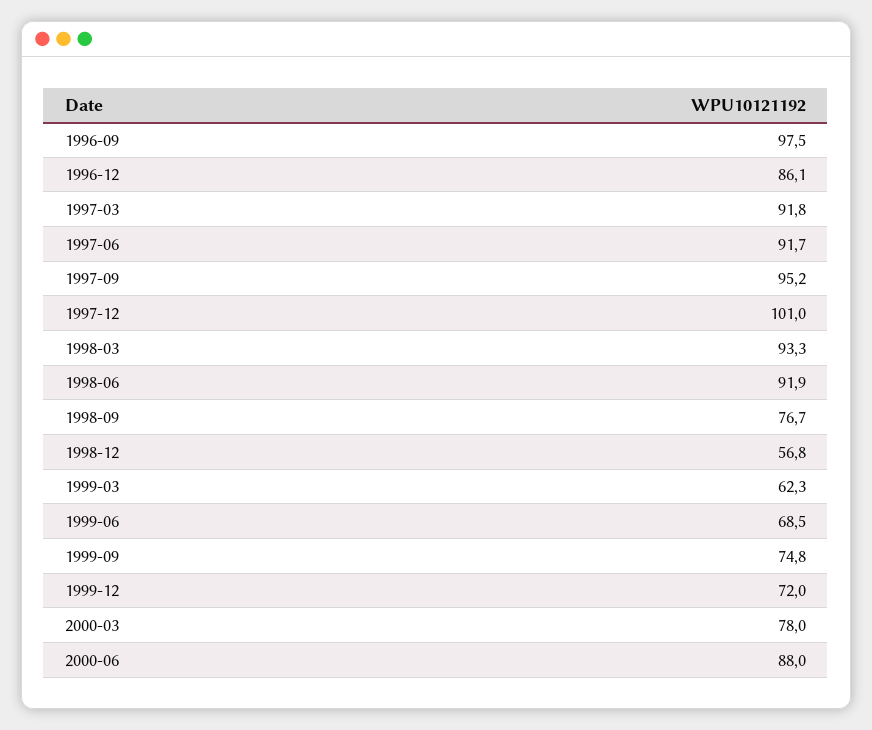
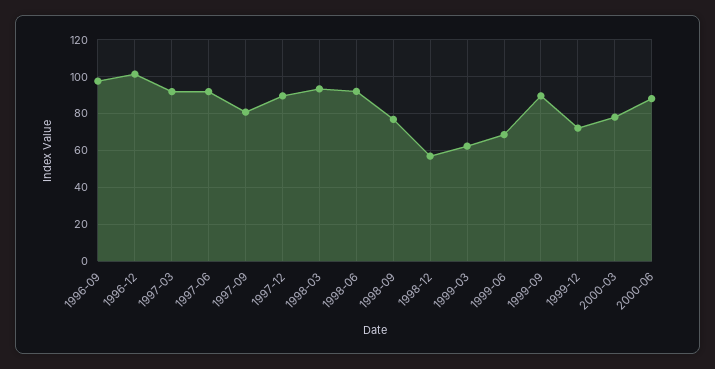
  {
    "1996-09": 97.5,
-   "1996-12": 86.1,
+   "1996-12": 100,
    "1997-03": 91.8,
    "1997-06": 91.7,
-   "1997-09": 95.2,
+   "1997-09": 80,
-   "1997-12": 101,
+   "1997-12": 90,
    "1998-03": 93.3,
    "1998-06": 91.9,
    "1998-09": 76.7,
    "1998-12": 56.8,
    "1999-03": 62.3,
    "1999-06": 68.5,
-   "1999-09": 74.8,
+   "1999-09": 90,
    "1999-12": 72,
    "2000-03": 78,
    "2000-06": 88
  }

